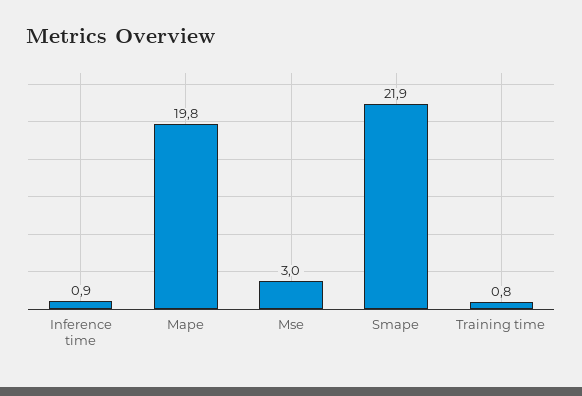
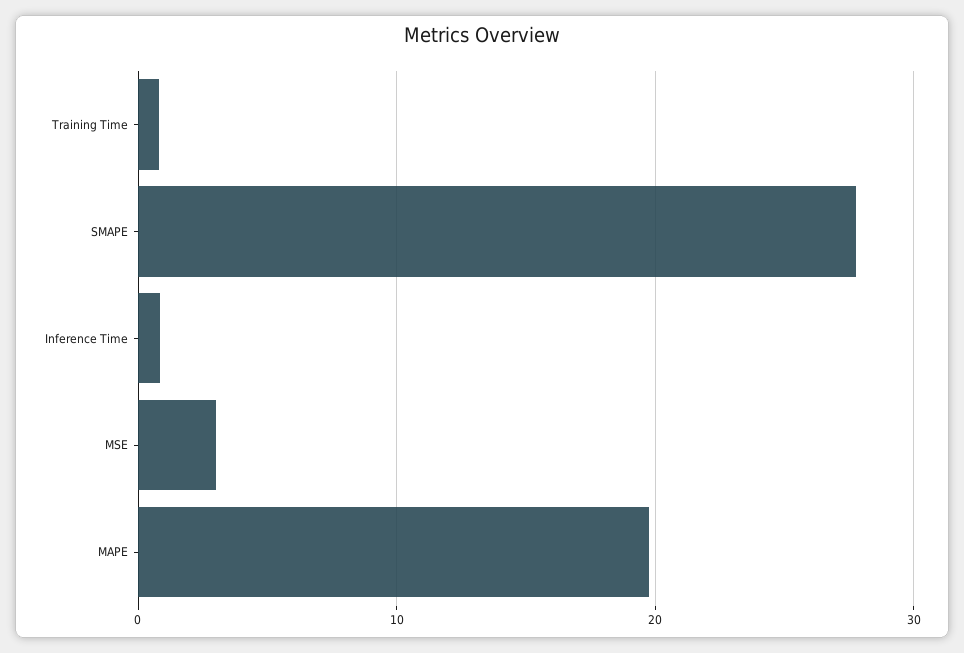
  {
    "Inference time": 0.9,
    "Mape": 19.8,
    "Mse": 3,
-   "Smape": 21.9,
+   "Smape": 28,
    "Training time": 0.8
  }

